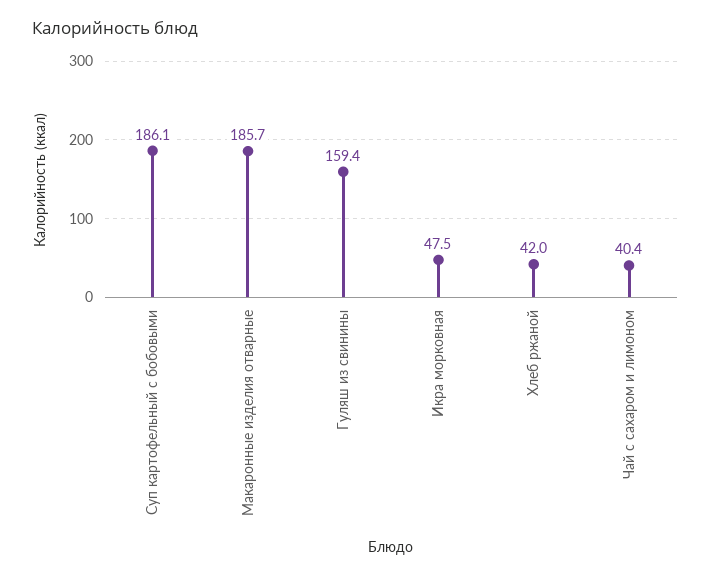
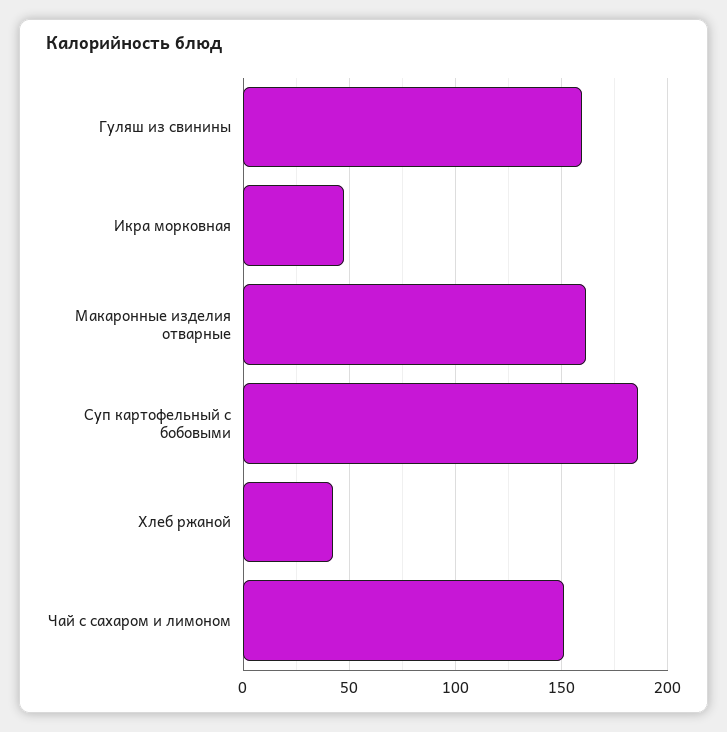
  {
    "Суп картофельный с бобовыми": 186.1,
-   "Макаронные изделия отварные": 185.7,
+   "Макаронные изделия отварные": 160,
    "Гуляш из свинины": 159.4,
    "Икра морковная": 47.5,
    "Хлеб ржаной": 42,
-   "Чай с сахаром и лимоном": 40.4
+   "Чай с сахаром и лимоном": 150
  }

